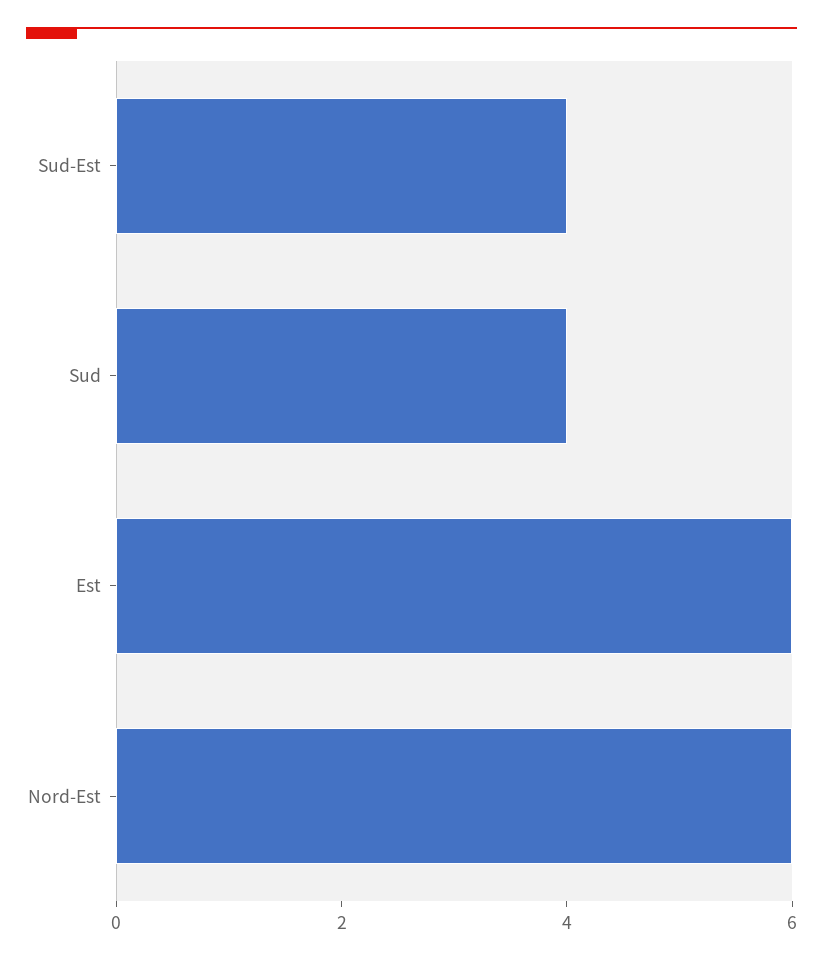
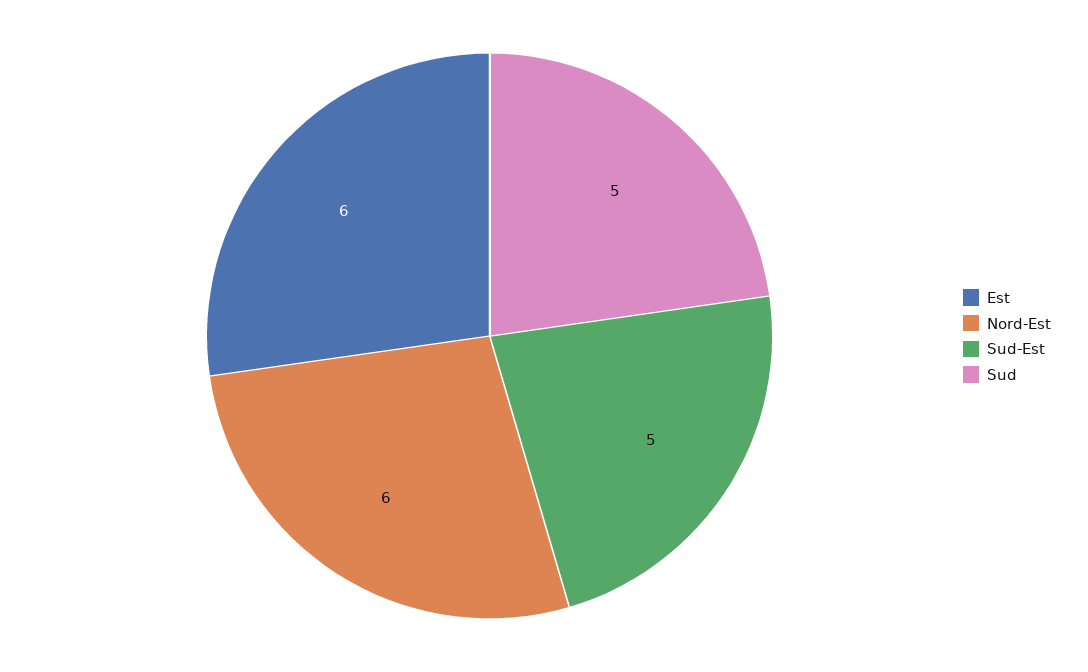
  {
-   "Sud-Est": 4,
+   "Sud-Est": 5,
-   "Sud": 4,
+   "Sud": 5,
    "Est": 6,
    "Nord-Est": 6
  }

